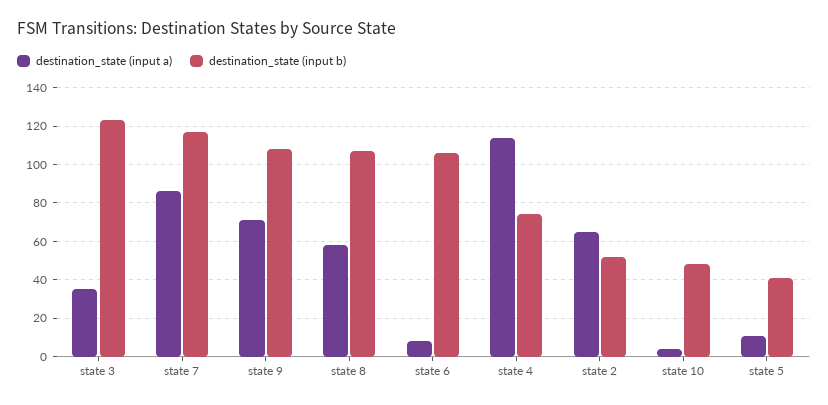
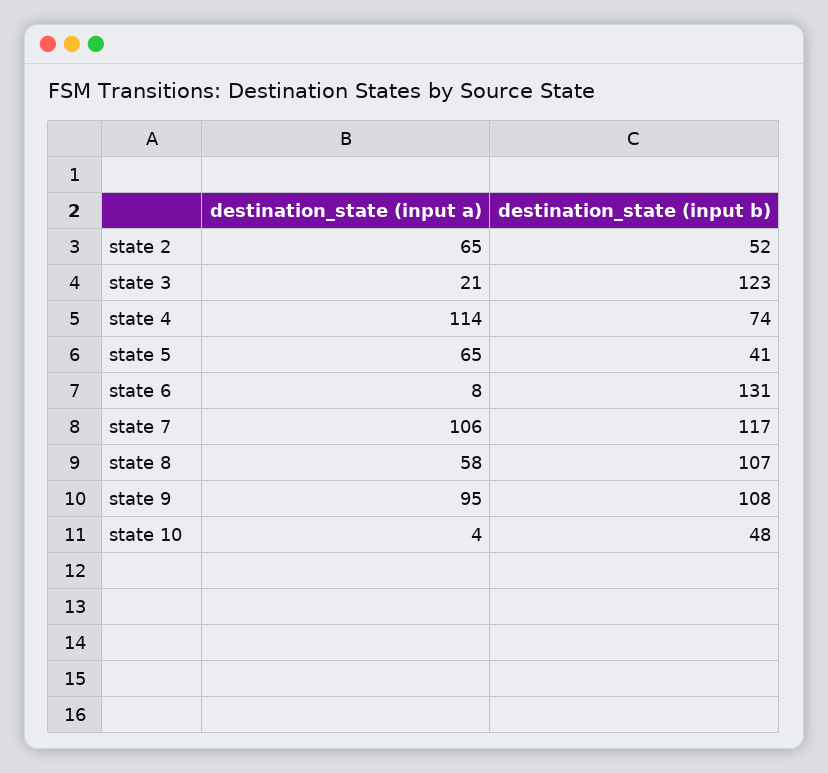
  {
    "destination_state (input a)": {
-     "state 3": 35,
+     "state 3": 21,
-     "state 7": 85,
+     "state 7": 106,
-     "state 9": 70,
+     "state 9": 95,
      "state 8": 58,
      "state 6": 8,
      "state 4": 114,
      "state 2": 65,
      "state 10": 4,
-     "state 5": 10
+     "state 5": 65
    },
    "destination_state (input b)": {
      "state 3": 123,
      "state 7": 117,
      "state 9": 108,
      "state 8": 107,
-     "state 6": 105,
+     "state 6": 131,
      "state 4": 74,
      "state 2": 52,
      "state 10": 48,
      "state 5": 41
    }
  }

